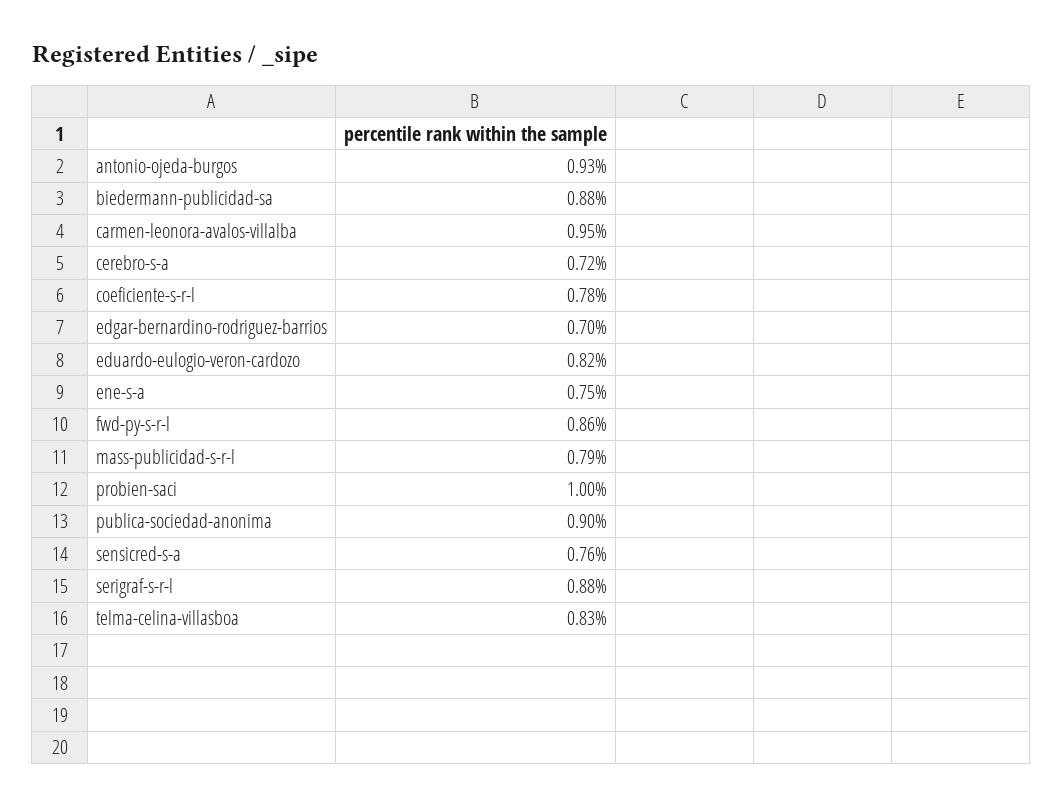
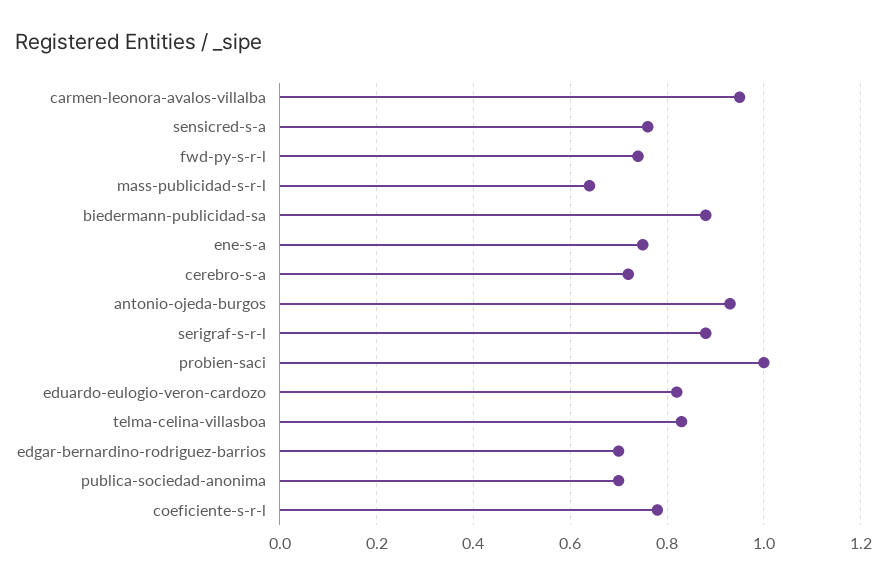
  {
    "antonio-ojeda-burgos": 0.93,
    "biedermann-publicidad-sa": 0.88,
    "carmen-leonora-avalos-villalba": 0.95,
    "cerebro-s-a": 0.72,
    "coeficiente-s-r-l": 0.78,
    "edgar-bernardino-rodriguez-barrios": 0.7,
    "eduardo-eulogio-veron-cardozo": 0.82,
    "ene-s-a": 0.75,
-   "fwd-py-s-r-l": 0.86,
+   "fwd-py-s-r-l": 0.75,
-   "mass-publicidad-s-r-l": 0.79,
+   "mass-publicidad-s-r-l": 0.65,
    "probien-saci": 1,
-   "publica-sociedad-anonima": 0.9,
+   "publica-sociedad-anonima": 0.7,
    "sensicred-s-a": 0.76,
    "serigraf-s-r-l": 0.88,
    "telma-celina-villasboa": 0.83
  }

